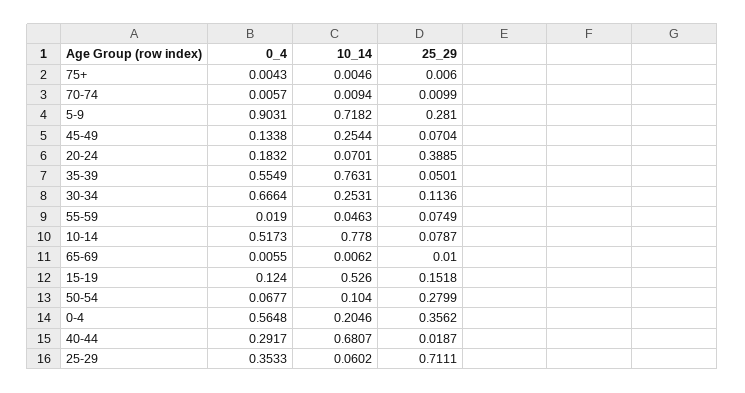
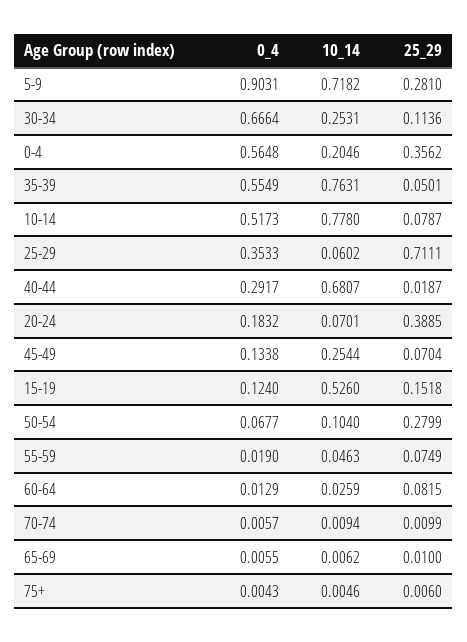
  {
    "0_4": {
      "75+": 0.0043,
      "70-74": 0.0057,
      "5-9": 0.9031,
      "45-49": 0.1338,
      "20-24": 0.1832,
      "35-39": 0.5549,
      "30-34": 0.6664,
      "55-59": 0.019,
      "10-14": 0.5173,
      "65-69": 0.0055,
      "15-19": 0.124,
      "50-54": 0.0677,
      "0-4": 0.5648,
      "40-44": 0.2917,
-     "25-29": 0.3533
+     "25-29": 0.3533,
+     "60-64": 0.0129
    },
    "10_14": {
      "75+": 0.0046,
      "70-74": 0.0094,
      "5-9": 0.7182,
      "45-49": 0.2544,
      "20-24": 0.0701,
      "35-39": 0.7631,
      "30-34": 0.2531,
      "55-59": 0.0463,
      "10-14": 0.778,
      "65-69": 0.0062,
      "15-19": 0.526,
      "50-54": 0.104,
      "0-4": 0.2046,
      "40-44": 0.6807,
-     "25-29": 0.0602
+     "25-29": 0.0602,
+     "60-64": 0.0259
    },
    "25_29": {
      "75+": 0.006,
      "70-74": 0.0099,
      "5-9": 0.281,
      "45-49": 0.0704,
      "20-24": 0.3885,
      "35-39": 0.0501,
      "30-34": 0.1136,
      "55-59": 0.0749,
      "10-14": 0.0787,
      "65-69": 0.01,
      "15-19": 0.1518,
      "50-54": 0.2799,
      "0-4": 0.3562,
      "40-44": 0.0187,
-     "25-29": 0.7111
+     "25-29": 0.7111,
+     "60-64": 0.0815
    }
  }

